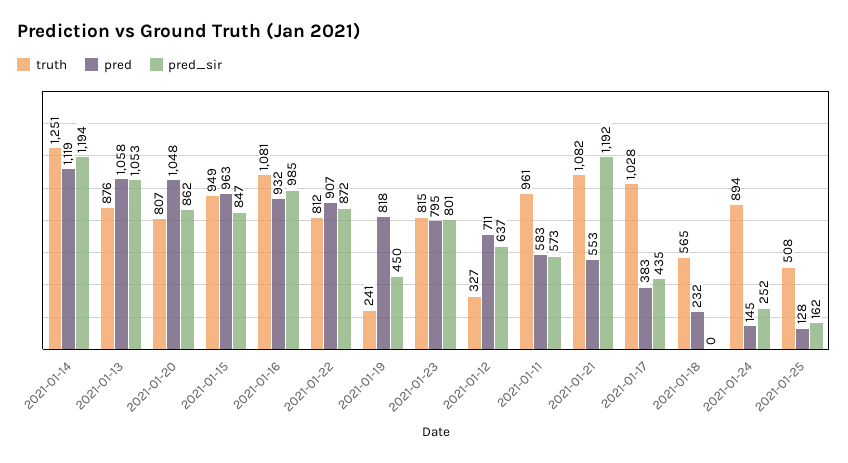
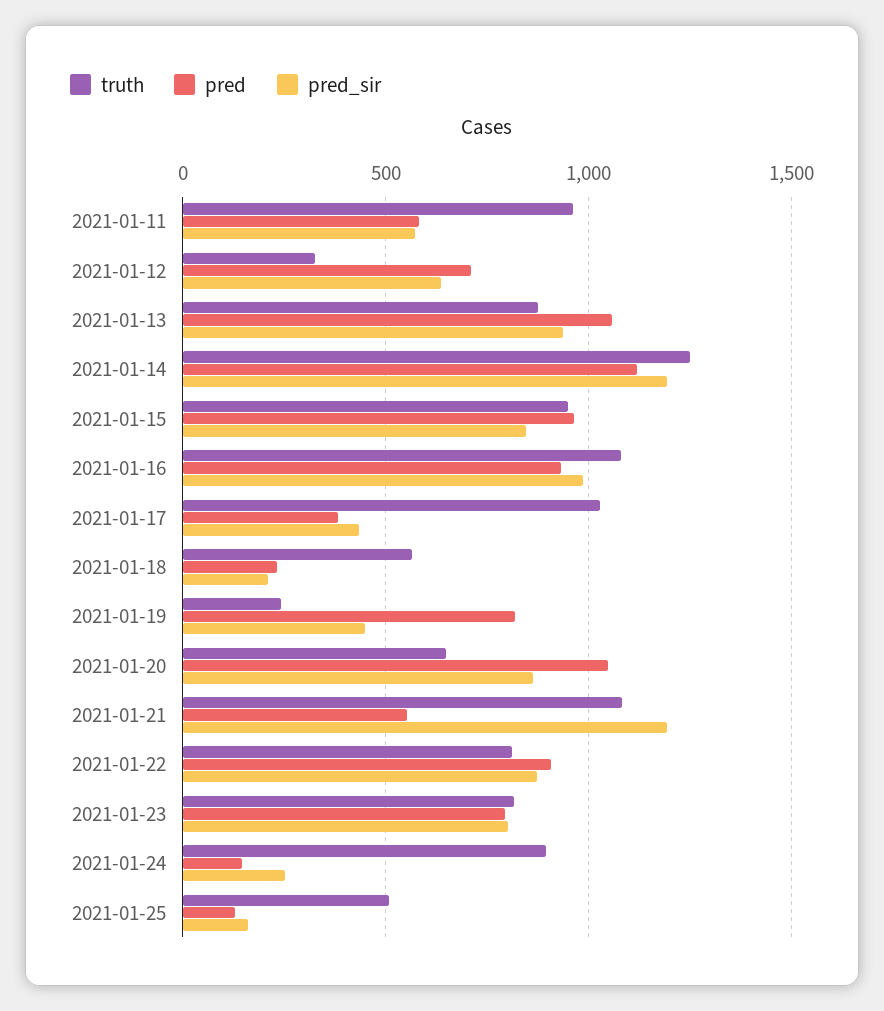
  {
    "truth": {
      "2021-01-14": 1251,
      "2021-01-13": 876,
-     "2021-01-20": 807,
+     "2021-01-20": 650,
      "2021-01-15": 949,
      "2021-01-16": 1081,
      "2021-01-22": 812,
      "2021-01-19": 241,
      "2021-01-23": 815,
      "2021-01-12": 327,
      "2021-01-11": 961,
      "2021-01-21": 1082,
      "2021-01-17": 1028,
      "2021-01-18": 565,
      "2021-01-24": 894,
      "2021-01-25": 508
    },
    "pred": {
      "2021-01-14": 1119,
      "2021-01-13": 1058,
      "2021-01-20": 1048,
      "2021-01-15": 963,
      "2021-01-16": 932,
      "2021-01-22": 907,
      "2021-01-19": 818,
      "2021-01-23": 795,
      "2021-01-12": 711,
      "2021-01-11": 583,
      "2021-01-21": 553,
      "2021-01-17": 383,
      "2021-01-18": 232,
      "2021-01-24": 145,
      "2021-01-25": 128
    },
    "pred_sir": {
      "2021-01-14": 1194,
-     "2021-01-13": 1053,
+     "2021-01-13": 950,
      "2021-01-20": 862,
      "2021-01-15": 847,
      "2021-01-16": 985,
      "2021-01-22": 872,
      "2021-01-19": 450,
      "2021-01-23": 801,
      "2021-01-12": 637,
      "2021-01-11": 573,
      "2021-01-21": 1192,
      "2021-01-17": 435,
-     "2021-01-18": 0,
+     "2021-01-18": 200,
      "2021-01-24": 252,
      "2021-01-25": 162
    }
  }

